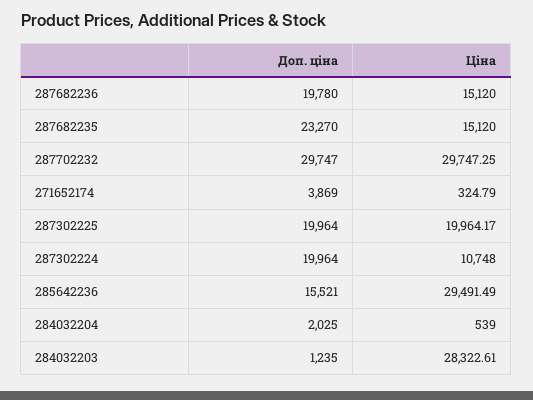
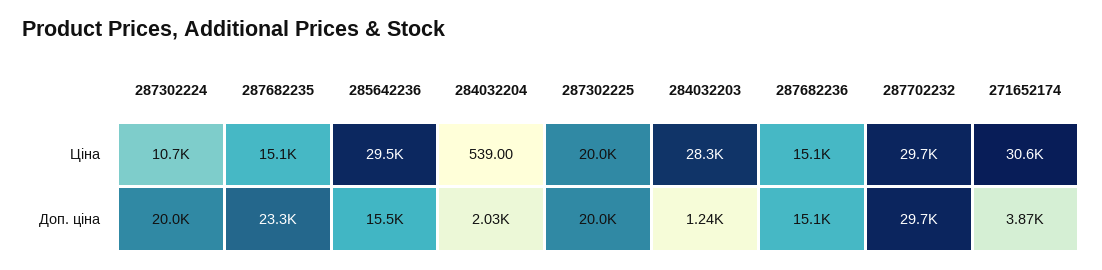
  {
    "Доп. ціна": {
-     "287682236": 19780,
+     "287682236": 15100,
      "287682235": 23270,
      "287702232": 29747,
      "271652174": 3869,
      "287302225": 19964,
      "287302224": 19964,
      "285642236": 15521,
      "284032204": 2025,
      "284032203": 1235
    },
    "Ціна": {
      "287682236": 15120,
      "287682235": 15120,
      "287702232": 29747.25,
-     "271652174": 324.79,
+     "271652174": 30600,
      "287302225": 19964.17,
      "287302224": 10748,
      "285642236": 29491.49,
      "284032204": 539,
      "284032203": 28322.61
    }
  }

